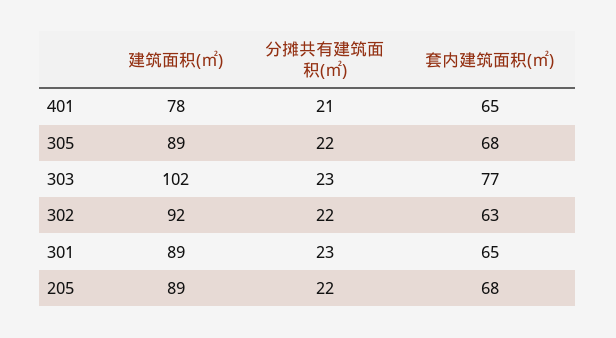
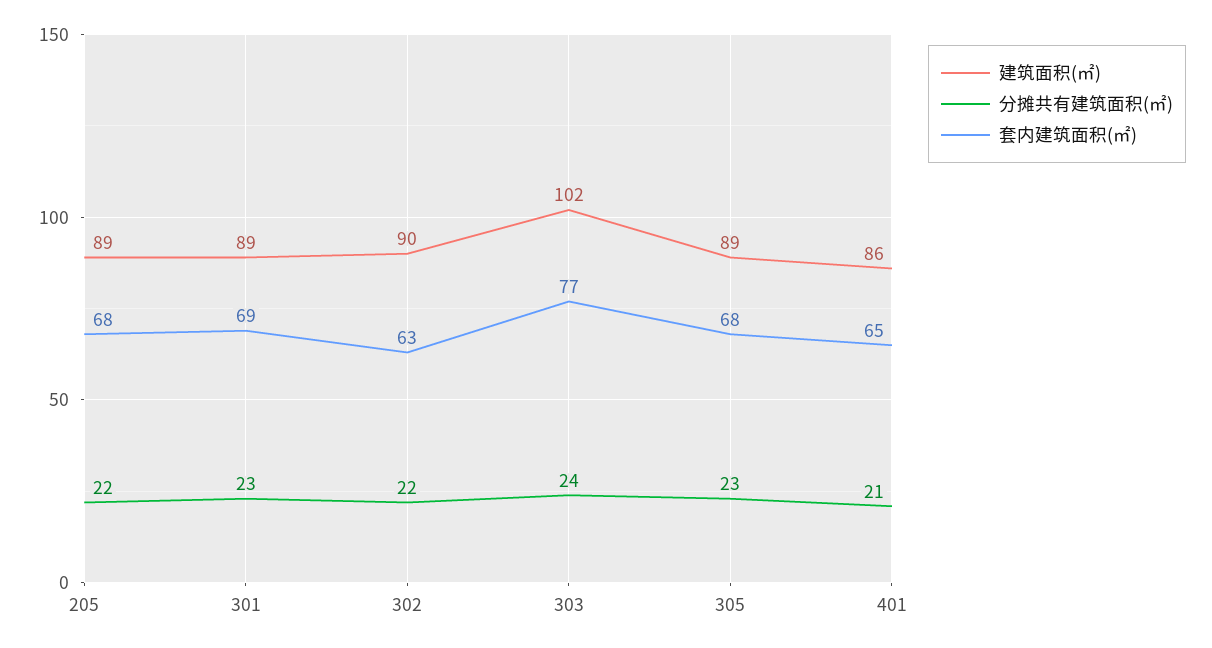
  {
    "建筑面积(㎡)": {
-     "401": 78,
+     "401": 86,
      "305": 89,
      "303": 102,
-     "302": 92,
+     "302": 90,
      "301": 89,
      "205": 89
    },
    "分摊共有建筑面积(㎡)": {
      "401": 21,
-     "305": 22,
+     "305": 23,
-     "303": 23,
+     "303": 24,
      "302": 22,
      "301": 23,
      "205": 22
    },
    "套内建筑面积(㎡)": {
      "401": 65,
      "305": 68,
      "303": 77,
      "302": 63,
-     "301": 65,
+     "301": 69,
      "205": 68
    }
  }

